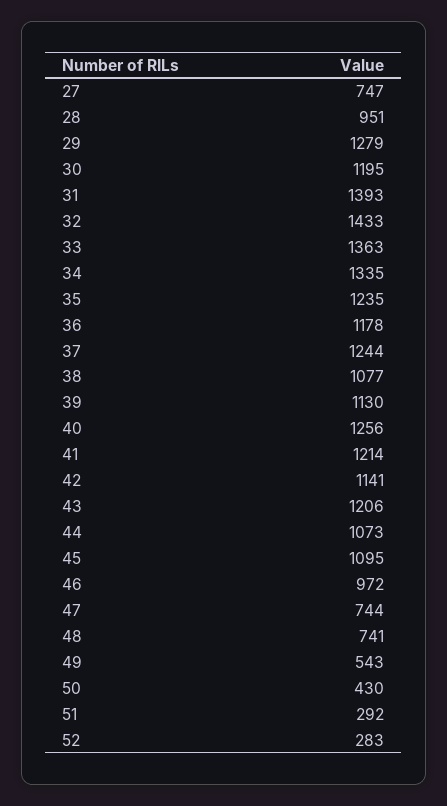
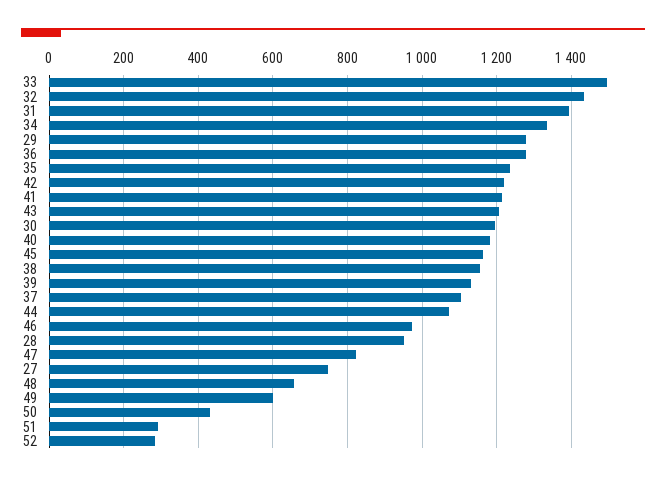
  {
    "27": 747,
    "28": 951,
    "29": 1279,
    "30": 1195,
    "31": 1393,
    "32": 1433,
-   "33": 1363,
+   "33": 1500,
    "34": 1335,
    "35": 1235,
-   "36": 1178,
+   "36": 1280,
-   "37": 1244,
+   "37": 1100,
-   "38": 1077,
+   "38": 1160,
    "39": 1130,
-   "40": 1256,
+   "40": 1180,
    "41": 1214,
-   "42": 1141,
+   "42": 1220,
    "43": 1206,
    "44": 1073,
-   "45": 1095,
+   "45": 1160,
    "46": 972,
-   "47": 744,
+   "47": 820,
-   "48": 741,
+   "48": 660,
-   "49": 543,
+   "49": 600,
    "50": 430,
    "51": 292,
    "52": 283
  }

